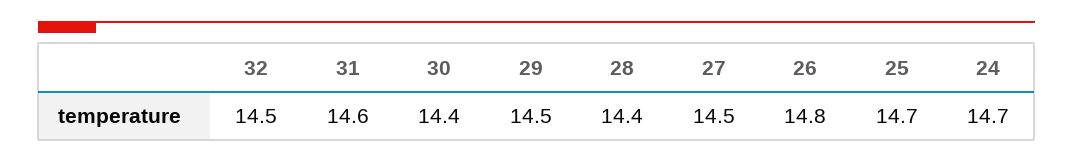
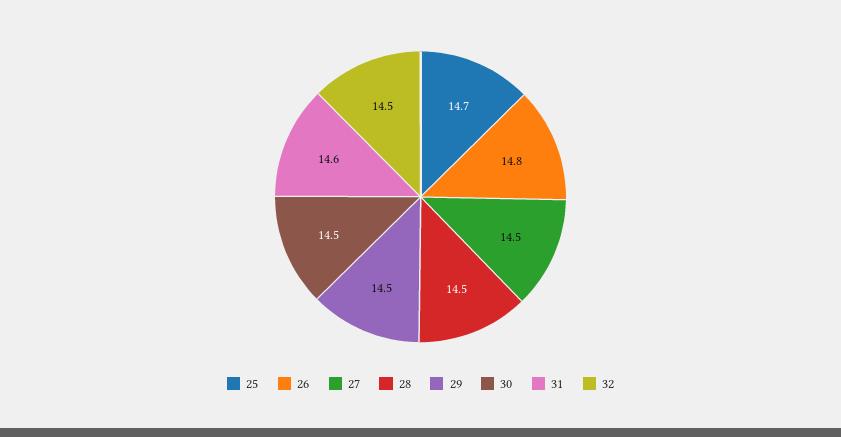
  {
    "32": 14.5,
    "31": 14.6,
-   "30": 14.4,
+   "30": 14.5,
    "29": 14.5,
-   "28": 14.4,
+   "28": 14.5,
    "27": 14.5,
    "26": 14.8,
-   "25": 14.7,
+   "25": 14.7
-   "24": 14.7
  }

